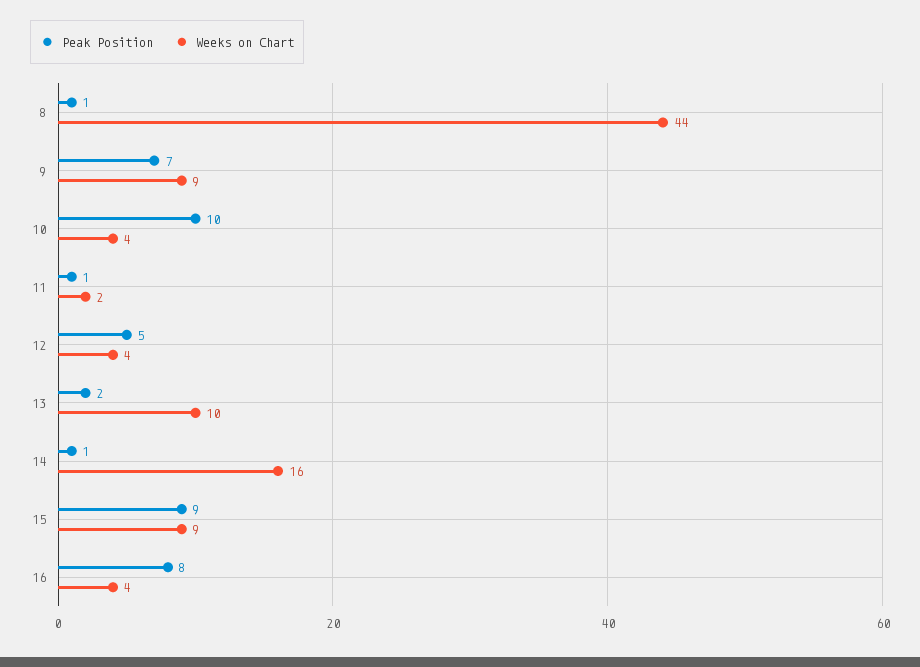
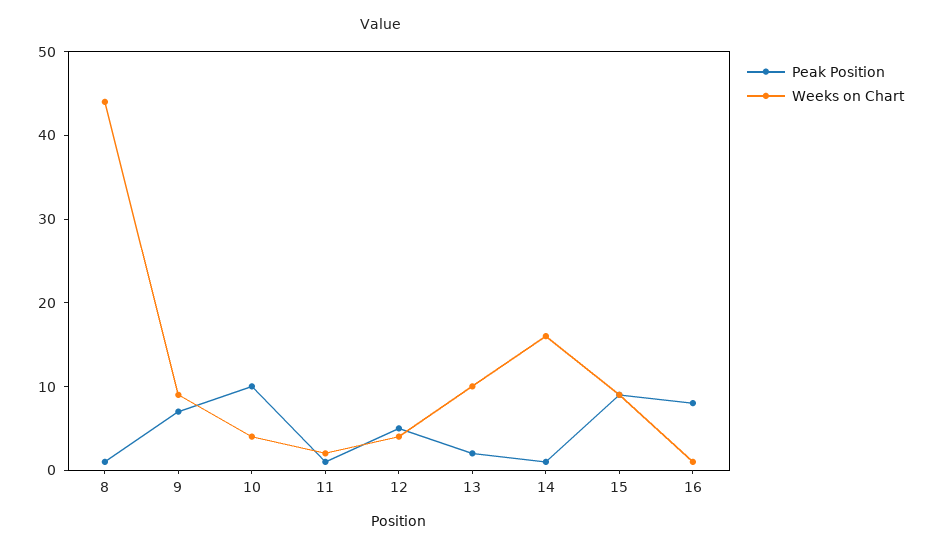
  {
    "Peak Position": {
      "8": 1,
      "9": 7,
      "10": 10,
      "11": 1,
      "12": 5,
      "13": 2,
      "14": 1,
      "15": 9,
      "16": 8
    },
    "Weeks on Chart": {
      "8": 44,
      "9": 9,
      "10": 4,
      "11": 2,
      "12": 4,
      "13": 10,
      "14": 16,
      "15": 9,
-     "16": 4
+     "16": 1
    }
  }

